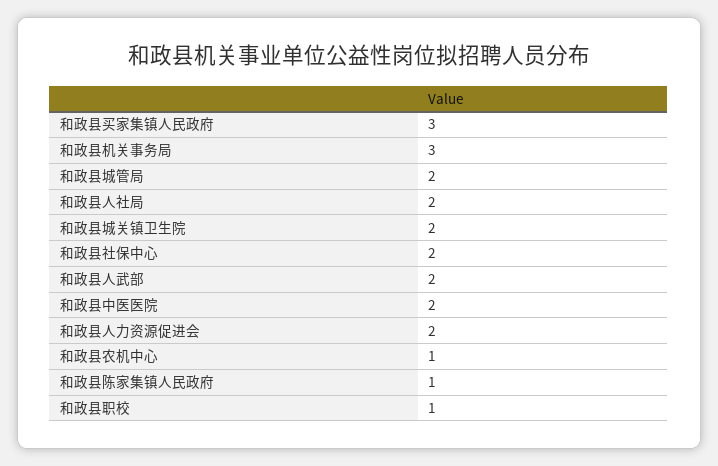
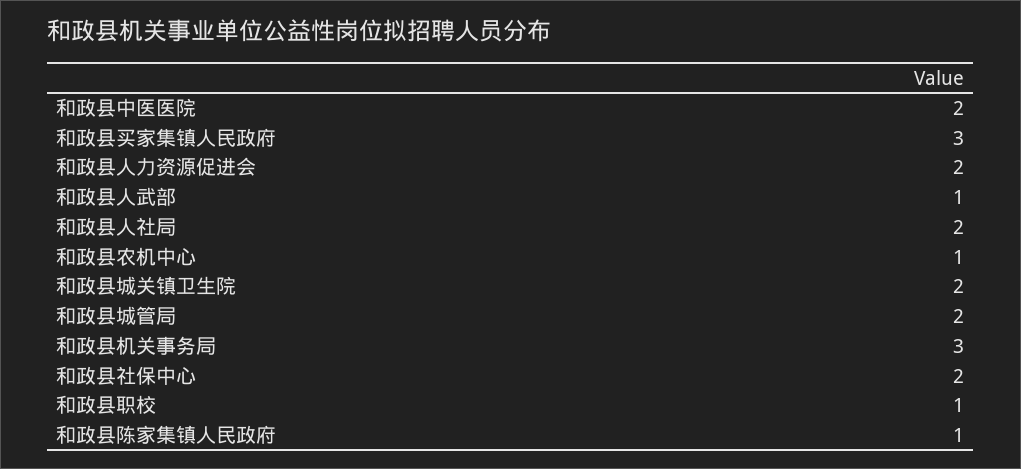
  {
    "和政县买家集镇人民政府": 3,
    "和政县机关事务局": 3,
    "和政县城管局": 2,
    "和政县人社局": 2,
    "和政县城关镇卫生院": 2,
    "和政县社保中心": 2,
-   "和政县人武部": 2,
+   "和政县人武部": 1,
    "和政县中医医院": 2,
    "和政县人力资源促进会": 2,
    "和政县农机中心": 1,
    "和政县陈家集镇人民政府": 1,
    "和政县职校": 1
  }

